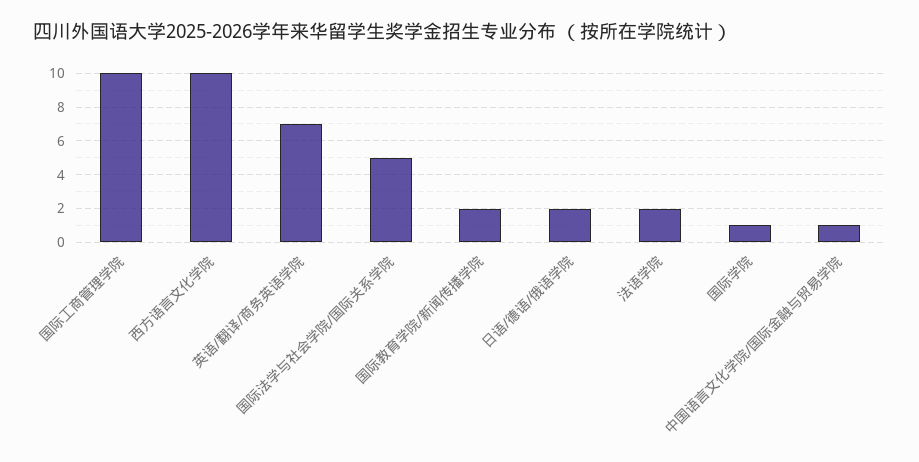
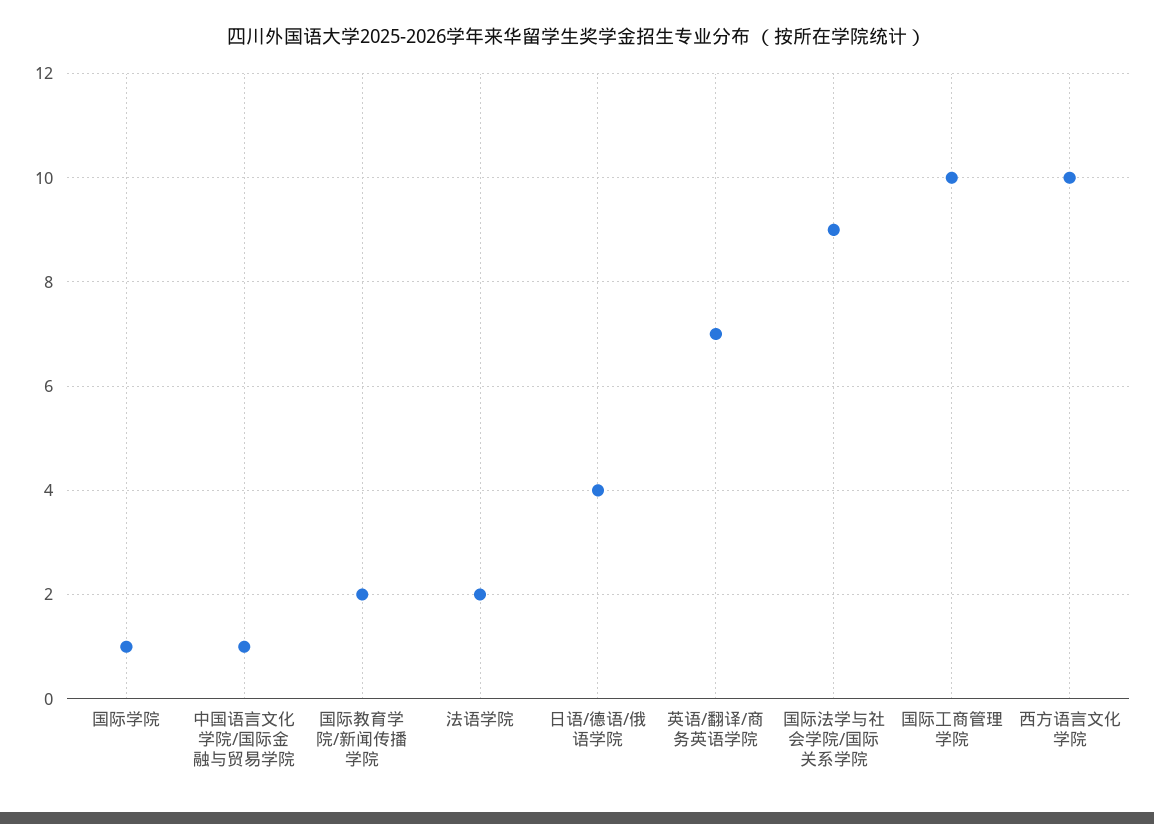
  {
    "国际工商管理学院": 10,
    "西方语言文化学院": 10,
    "英语/翻译/商务英语学院": 7,
-   "国际法学与社会学院/国际关系学院": 5,
+   "国际法学与社会学院/国际关系学院": 9,
    "国际教育学院/新闻传播学院": 2,
-   "日语/德语/俄语学院": 2,
+   "日语/德语/俄语学院": 4,
    "法语学院": 2,
    "国际学院": 1,
    "中国语言文化学院/国际金融与贸易学院": 1
  }

